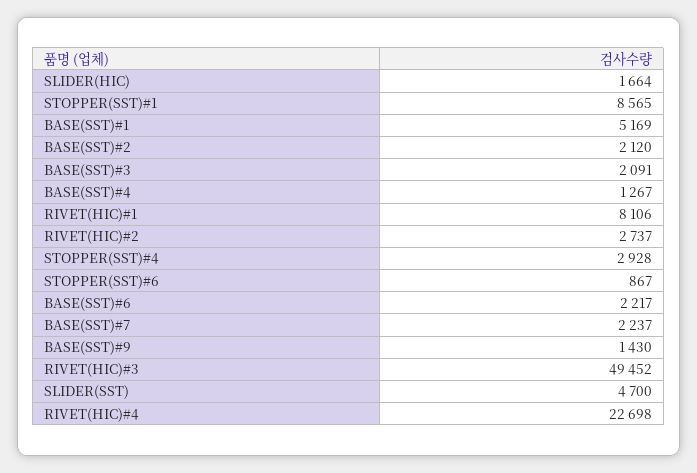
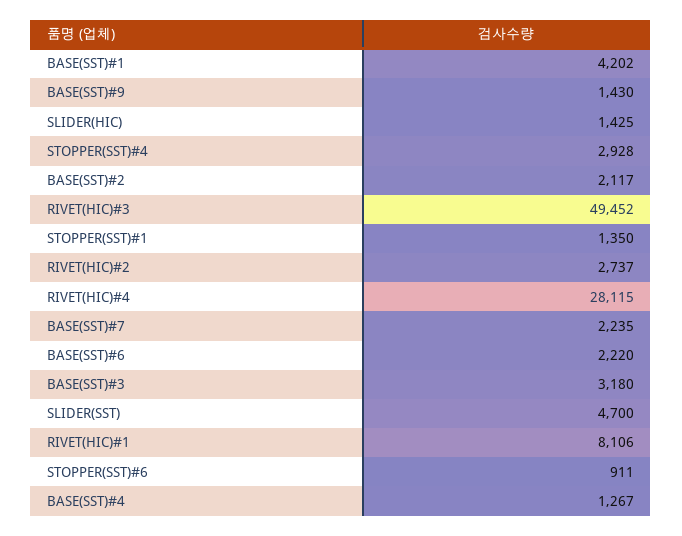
  {
-   "SLIDER(HIC)": 1664,
+   "SLIDER(HIC)": 1425,
-   "STOPPER(SST)#1": 8565,
+   "STOPPER(SST)#1": 1350,
-   "BASE(SST)#1": 5169,
+   "BASE(SST)#1": 4202,
-   "BASE(SST)#2": 2120,
+   "BASE(SST)#2": 2117,
-   "BASE(SST)#3": 2091,
+   "BASE(SST)#3": 3180,
    "BASE(SST)#4": 1267,
    "RIVET(HIC)#1": 8106,
    "RIVET(HIC)#2": 2737,
    "STOPPER(SST)#4": 2928,
-   "STOPPER(SST)#6": 867,
+   "STOPPER(SST)#6": 911,
-   "BASE(SST)#6": 2217,
+   "BASE(SST)#6": 2220,
-   "BASE(SST)#7": 2237,
+   "BASE(SST)#7": 2235,
    "BASE(SST)#9": 1430,
    "RIVET(HIC)#3": 49452,
    "SLIDER(SST)": 4700,
-   "RIVET(HIC)#4": 22698
+   "RIVET(HIC)#4": 28115
  }

